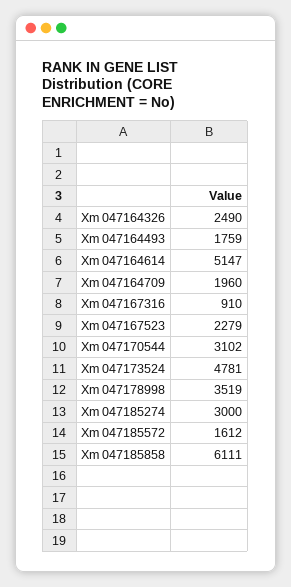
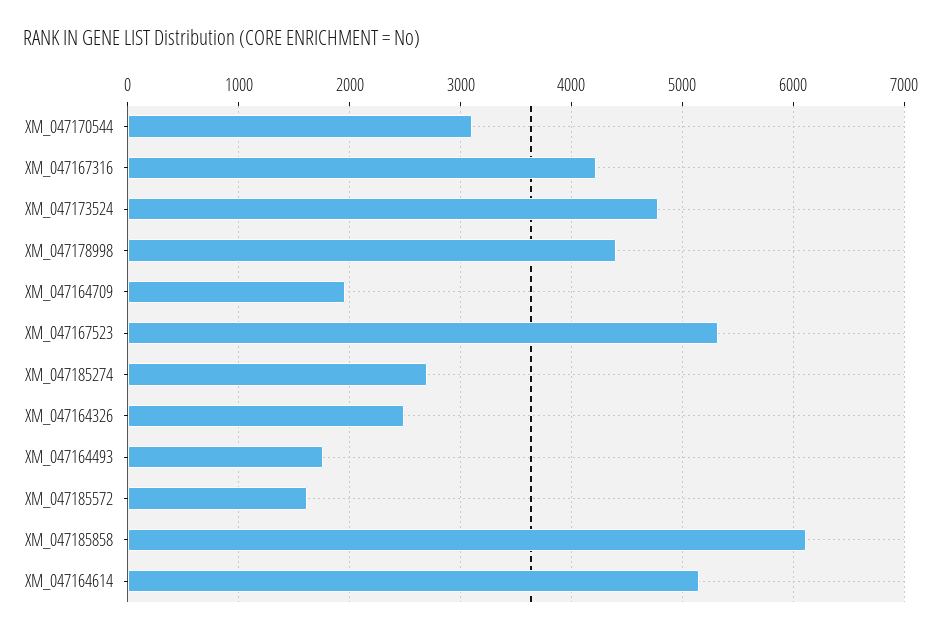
  {
    "Xm 047164326": 2490,
    "Xm 047164493": 1759,
    "Xm 047164614": 5147,
    "Xm 047164709": 1960,
-   "Xm 047167316": 910,
+   "Xm 047167316": 4200,
-   "Xm 047167523": 2279,
+   "Xm 047167523": 5300,
    "Xm 047170544": 3102,
    "Xm 047173524": 4781,
-   "Xm 047178998": 3519,
+   "Xm 047178998": 4400,
-   "Xm 047185274": 3000,
+   "Xm 047185274": 2700,
    "Xm 047185572": 1612,
    "Xm 047185858": 6111
  }

